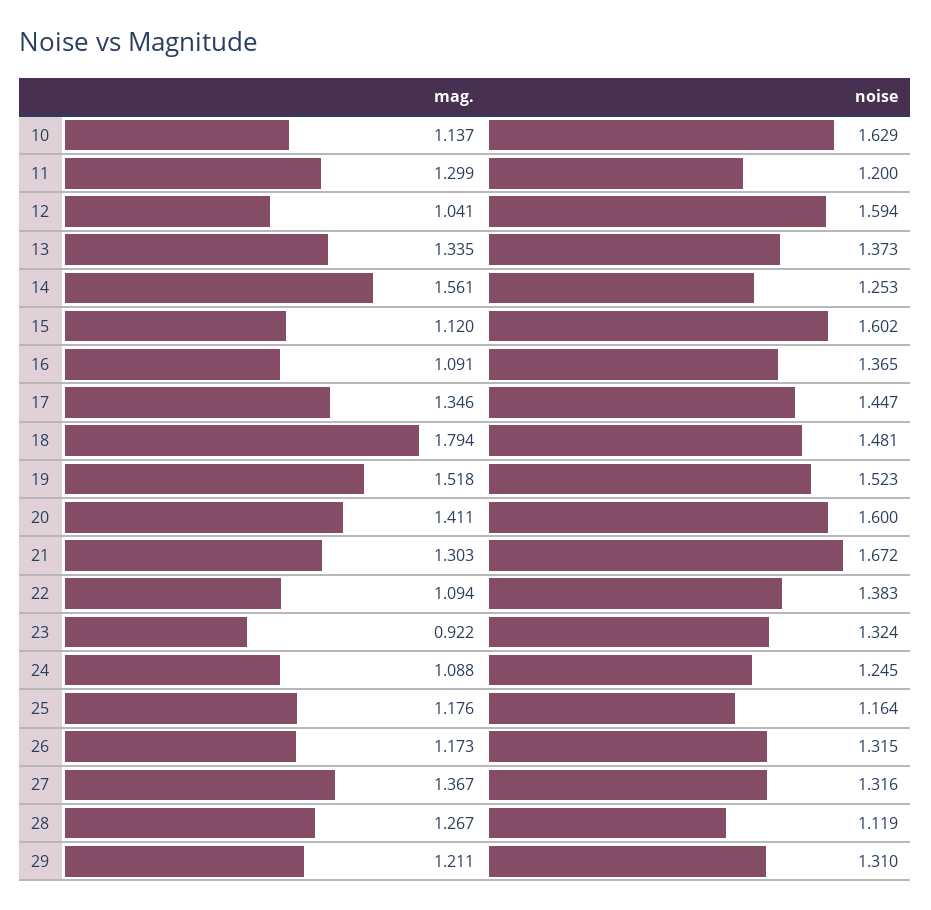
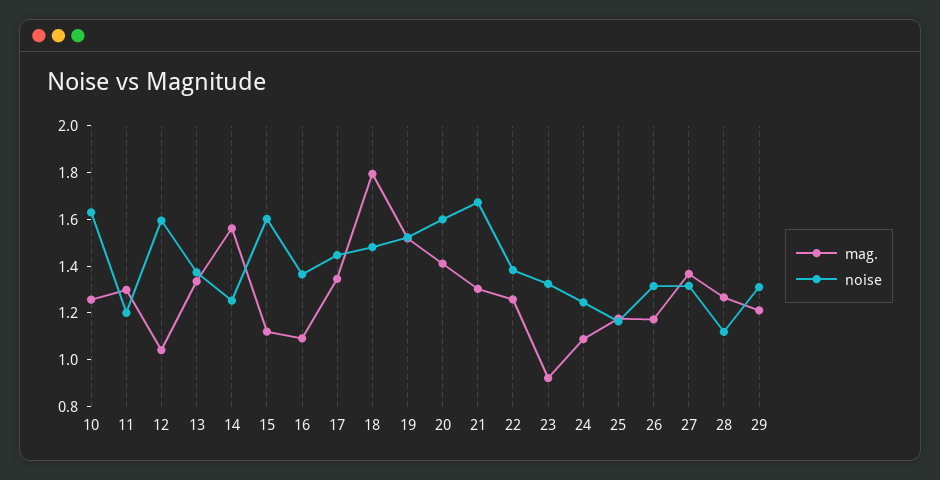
  {
    "mag.": {
-     "10": 1.137,
+     "10": 1.25,
      "11": 1.299,
      "12": 1.041,
      "13": 1.335,
      "14": 1.561,
      "15": 1.12,
      "16": 1.091,
      "17": 1.346,
      "18": 1.794,
      "19": 1.518,
      "20": 1.411,
      "21": 1.303,
-     "22": 1.094,
+     "22": 1.25,
      "23": 0.922,
      "24": 1.088,
      "25": 1.176,
      "26": 1.173,
      "27": 1.367,
      "28": 1.267,
      "29": 1.211
    },
    "noise": {
      "10": 1.629,
      "11": 1.2,
      "12": 1.594,
      "13": 1.373,
      "14": 1.253,
      "15": 1.602,
      "16": 1.365,
      "17": 1.447,
      "18": 1.481,
      "19": 1.523,
      "20": 1.6,
      "21": 1.672,
      "22": 1.383,
      "23": 1.324,
      "24": 1.245,
      "25": 1.164,
      "26": 1.315,
      "27": 1.316,
      "28": 1.119,
      "29": 1.31
    }
  }

